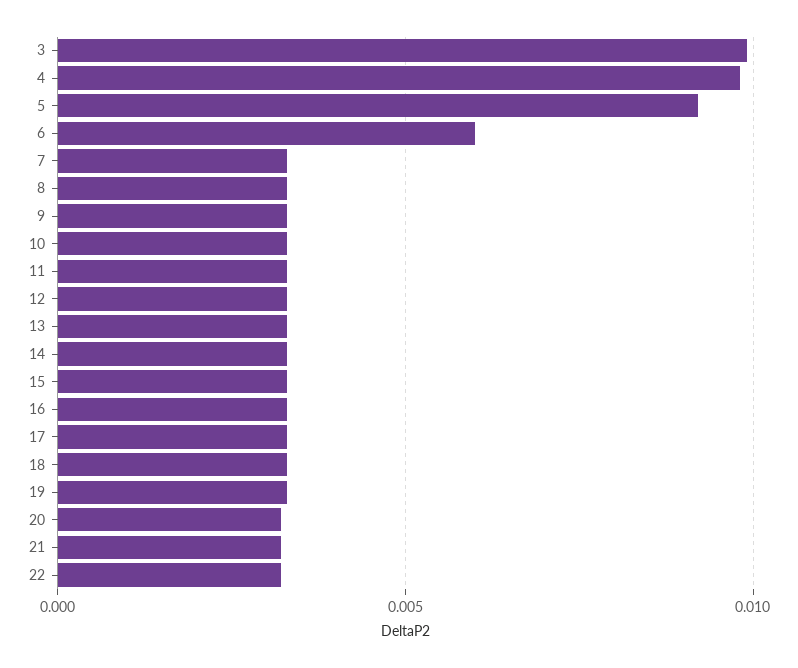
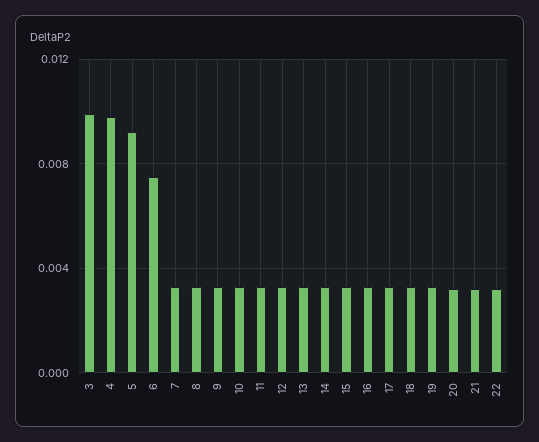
  {
    "3": 0.01,
    "4": 0.01,
    "5": 0.009,
-   "6": 0.006,
+   "6": 0.0075,
    "7": 0.0035,
    "8": 0.0035,
    "9": 0.0035,
    "10": 0.0035,
    "11": 0.0035,
    "12": 0.0035,
    "13": 0.0035,
    "14": 0.0035,
    "15": 0.0035,
    "16": 0.0035,
    "17": 0.0035,
    "18": 0.0035,
    "19": 0.0035,
    "20": 0.003,
    "21": 0.003,
    "22": 0.003
  }

